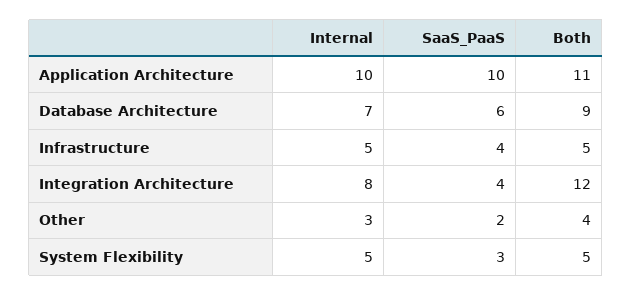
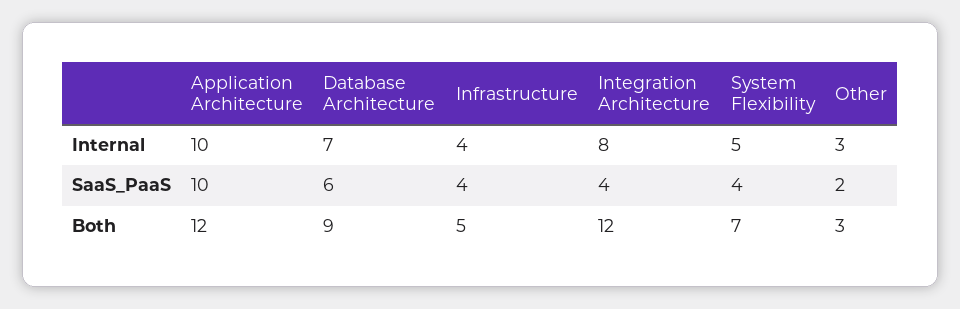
  {
    "Internal": {
      "Application Architecture": 10,
      "Database Architecture": 7,
-     "Infrastructure": 5,
+     "Infrastructure": 4,
      "Integration Architecture": 8,
      "Other": 3,
      "System Flexibility": 5
    },
    "SaaS_PaaS": {
      "Application Architecture": 10,
      "Database Architecture": 6,
      "Infrastructure": 4,
      "Integration Architecture": 4,
      "Other": 2,
-     "System Flexibility": 3
+     "System Flexibility": 4
    },
    "Both": {
-     "Application Architecture": 11,
+     "Application Architecture": 12,
      "Database Architecture": 9,
      "Infrastructure": 5,
      "Integration Architecture": 12,
-     "Other": 4,
+     "Other": 3,
-     "System Flexibility": 5
+     "System Flexibility": 7
    }
  }

